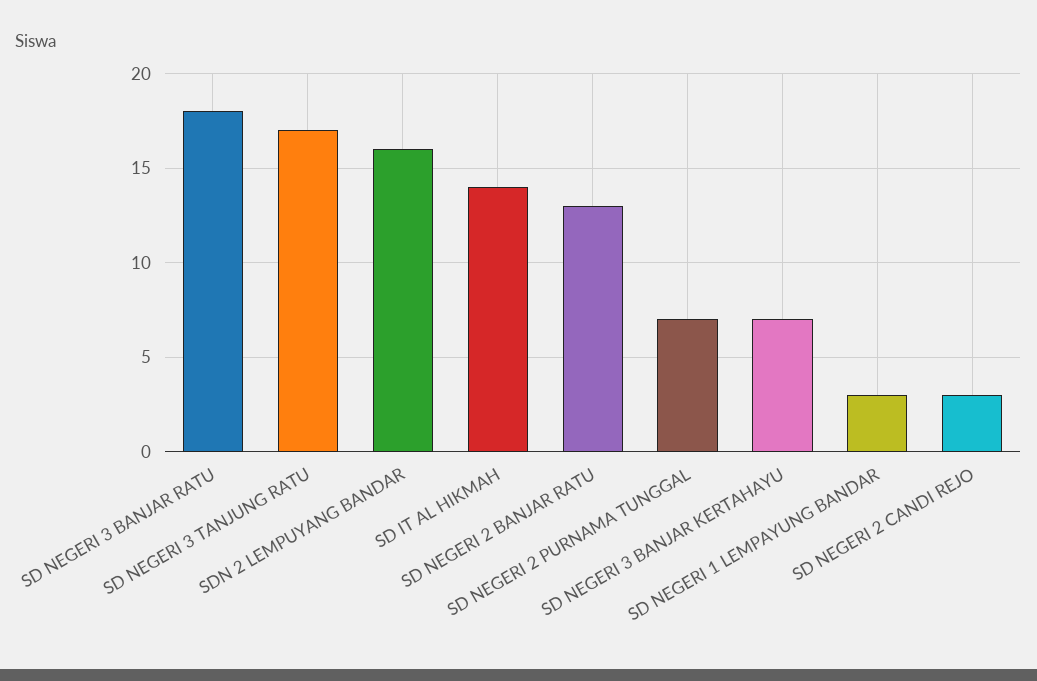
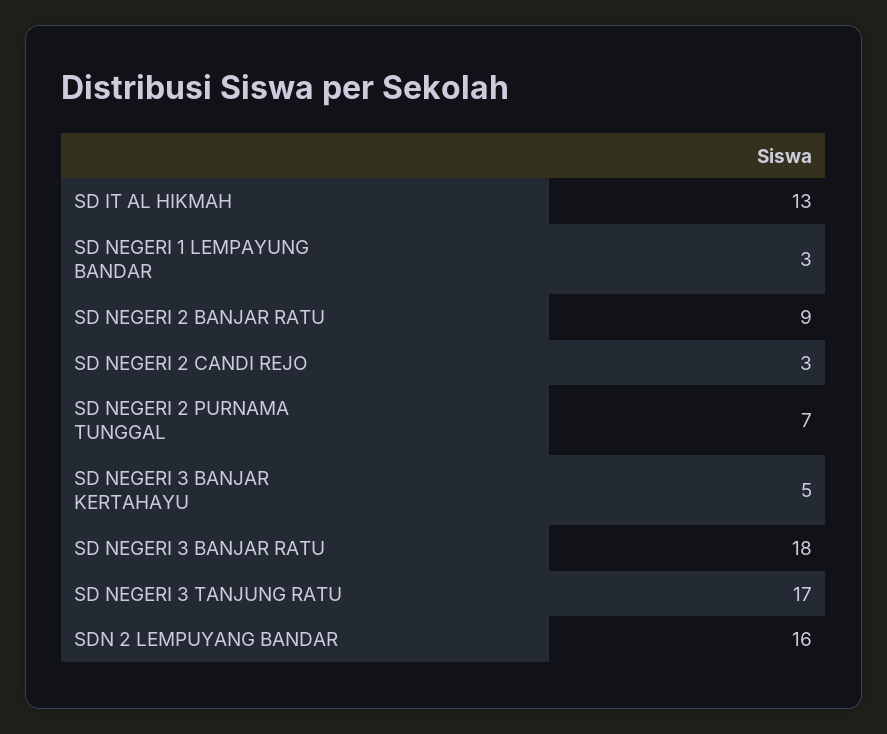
  {
    "SD NEGERI 3 BANJAR RATU": 18,
    "SD NEGERI 3 TANJUNG RATU": 17,
    "SDN 2 LEMPUYANG BANDAR": 16,
-   "SD IT AL HIKMAH": 14,
+   "SD IT AL HIKMAH": 13,
-   "SD NEGERI 2 BANJAR RATU": 13,
+   "SD NEGERI 2 BANJAR RATU": 9,
    "SD NEGERI 2 PURNAMA TUNGGAL": 7,
-   "SD NEGERI 3 BANJAR KERTAHAYU": 7,
+   "SD NEGERI 3 BANJAR KERTAHAYU": 5,
    "SD NEGERI 1 LEMPAYUNG BANDAR": 3,
    "SD NEGERI 2 CANDI REJO": 3
  }

